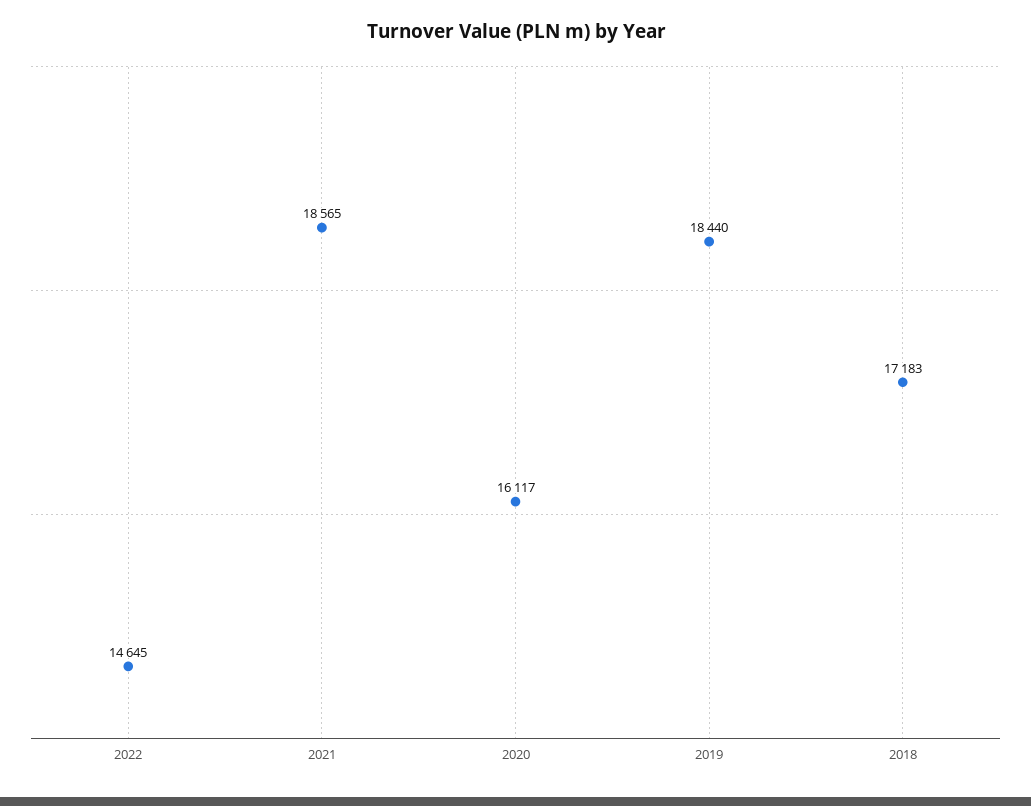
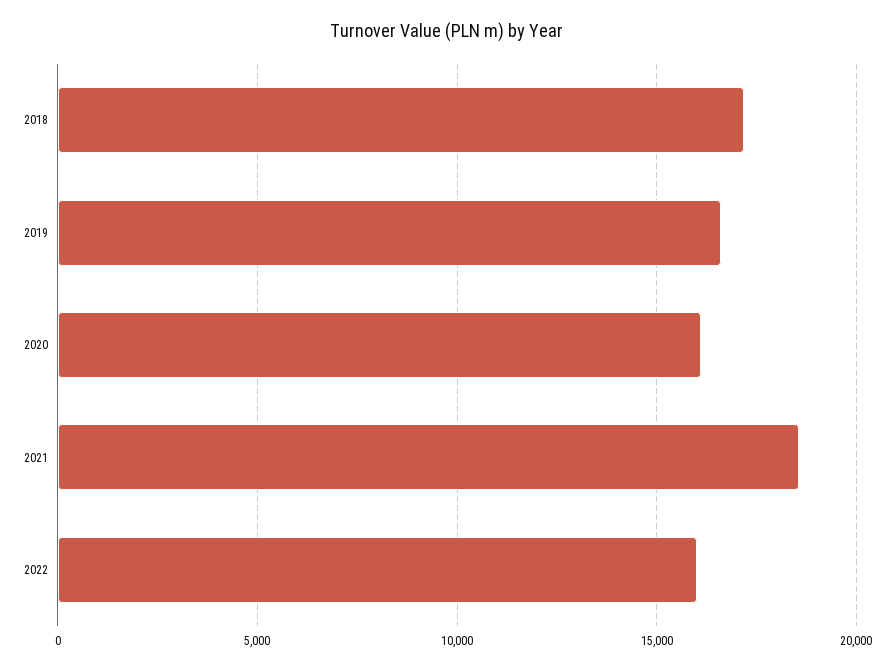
  {
-   "2022": 14645,
+   "2022": 16000,
    "2021": 18565,
    "2020": 16117,
-   "2019": 18440,
+   "2019": 16500,
    "2018": 17183
  }

